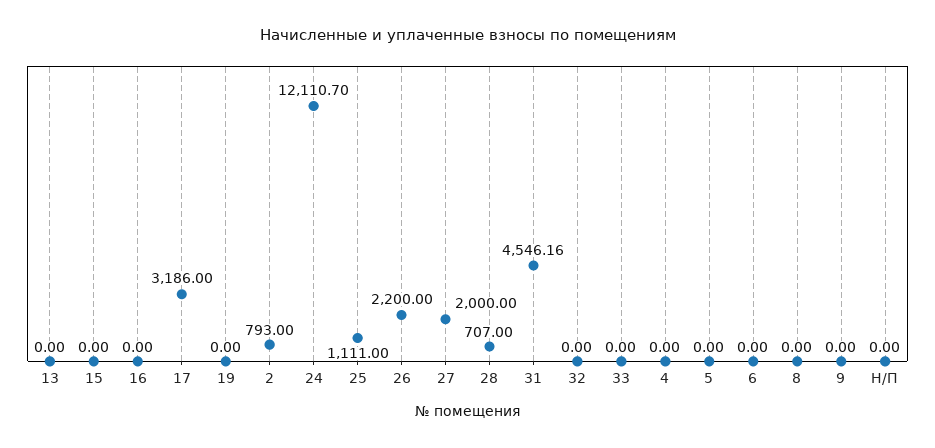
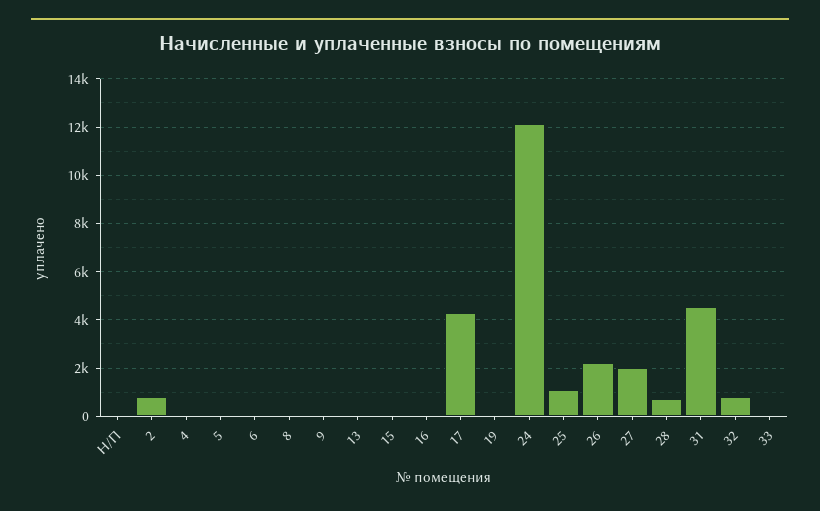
  {
    "13": 0,
    "15": 0,
    "16": 0,
-   "17": 3186,
+   "17": 4250,
    "19": 0,
    "2": 793,
    "24": 12110.7,
    "25": 1111,
    "26": 2200,
    "27": 2000,
    "28": 707,
    "31": 4546.16,
-   "32": 0,
+   "32": 750,
    "33": 0,
    "4": 0,
    "5": 0,
    "6": 0,
    "8": 0,
    "9": 0,
    "Н/П": 0
  }

